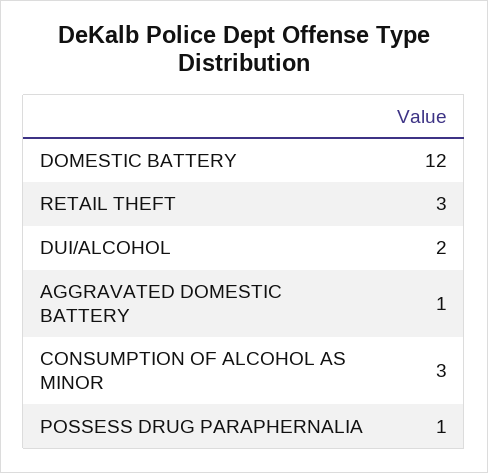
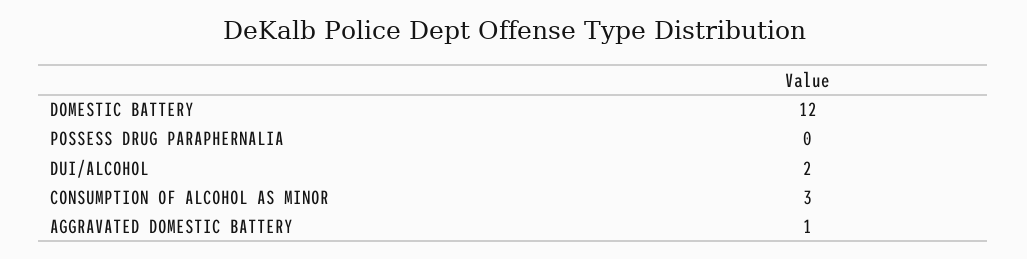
  {
    "DOMESTIC BATTERY": 12,
-   "RETAIL THEFT": 3,
    "DUI/ALCOHOL": 2,
    "AGGRAVATED DOMESTIC BATTERY": 1,
    "CONSUMPTION OF ALCOHOL AS MINOR": 3,
-   "POSSESS DRUG PARAPHERNALIA": 1
+   "POSSESS DRUG PARAPHERNALIA": 0
  }

